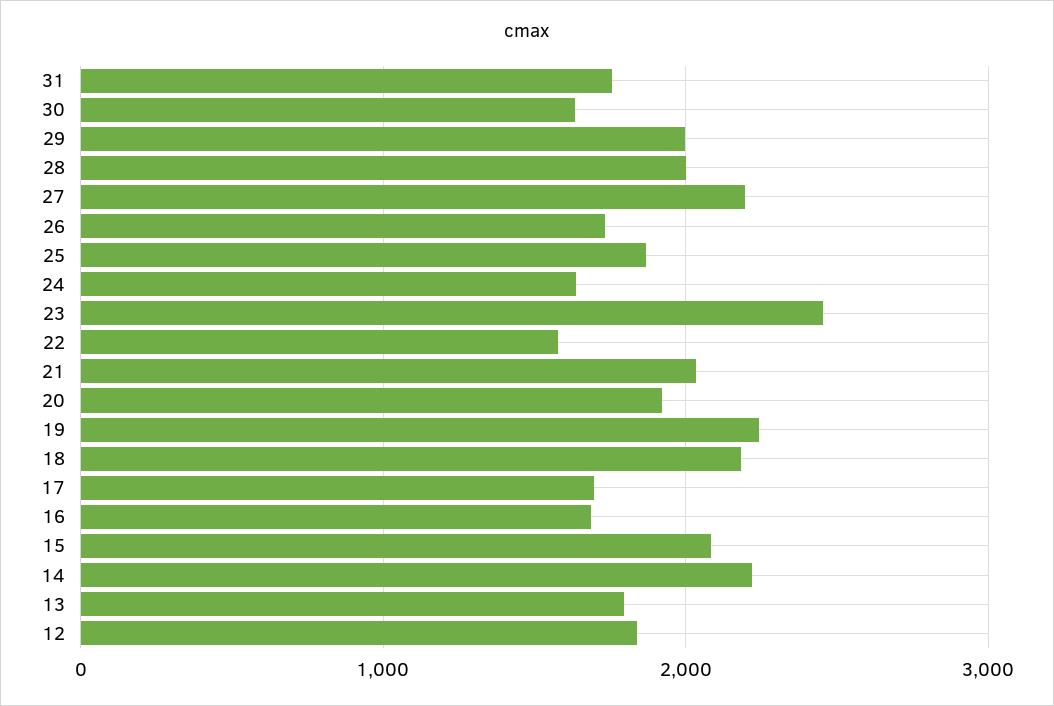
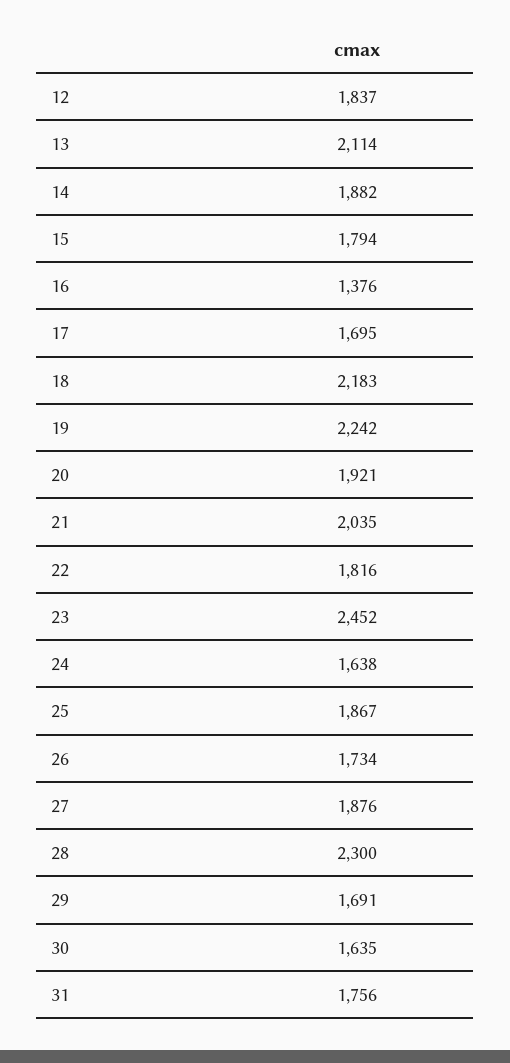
  {
    "31": 1756,
    "30": 1635,
-   "29": 2000,
+   "29": 1691,
-   "28": 2000,
+   "28": 2300,
-   "27": 2200,
+   "27": 1876,
    "26": 1734,
    "25": 1867,
    "24": 1638,
    "23": 2452,
-   "22": 1600,
+   "22": 1816,
    "21": 2035,
    "20": 1921,
    "19": 2242,
    "18": 2183,
    "17": 1695,
-   "16": 1700,
+   "16": 1376,
-   "15": 2100,
+   "15": 1794,
-   "14": 2200,
+   "14": 1882,
-   "13": 1800,
+   "13": 2114,
    "12": 1837
  }

